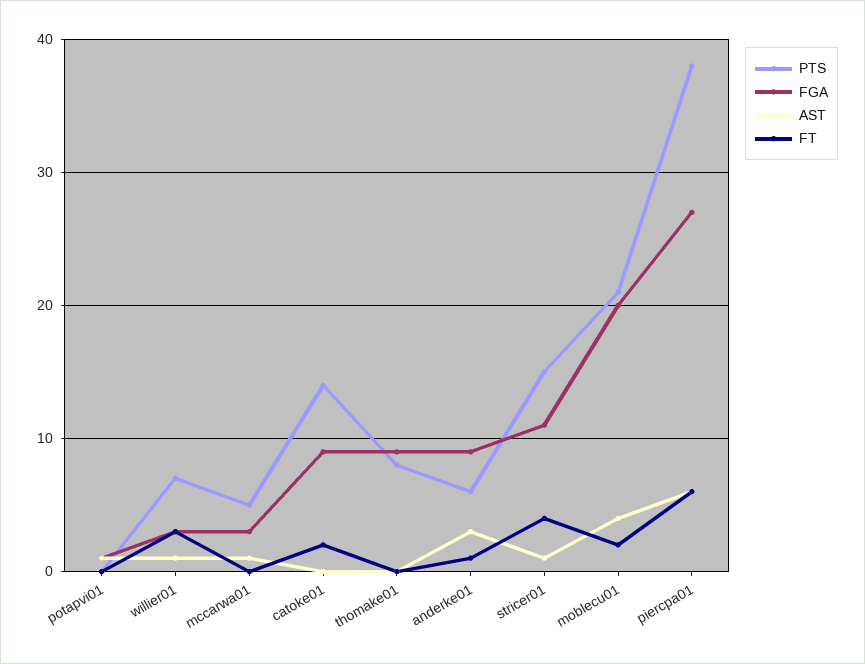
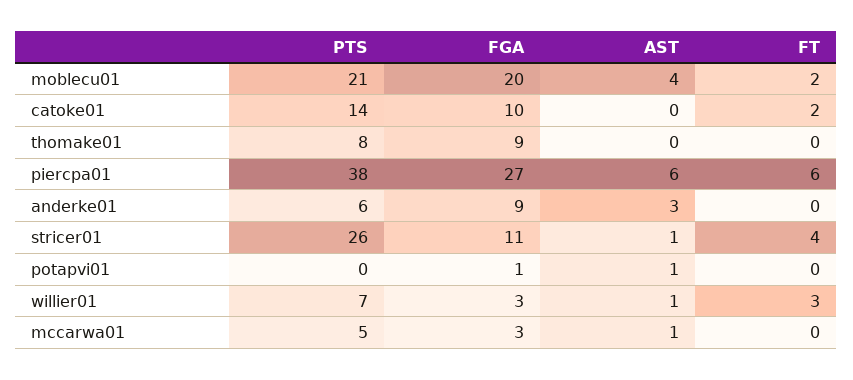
  {
    "PTS": {
      "potapvi01": 0,
      "willier01": 7,
      "mccarwa01": 5,
      "catoke01": 14,
      "thomake01": 8,
      "anderke01": 6,
-     "stricer01": 15,
+     "stricer01": 26,
      "moblecu01": 21,
      "piercpa01": 38
    },
    "FGA": {
      "potapvi01": 1,
      "willier01": 3,
      "mccarwa01": 3,
-     "catoke01": 9,
+     "catoke01": 10,
      "thomake01": 9,
      "anderke01": 9,
      "stricer01": 11,
      "moblecu01": 20,
      "piercpa01": 27
    },
    "AST": {
      "potapvi01": 1,
      "willier01": 1,
      "mccarwa01": 1,
      "catoke01": 0,
      "thomake01": 0,
      "anderke01": 3,
      "stricer01": 1,
      "moblecu01": 4,
      "piercpa01": 6
    },
    "FT": {
      "potapvi01": 0,
      "willier01": 3,
      "mccarwa01": 0,
      "catoke01": 2,
      "thomake01": 0,
-     "anderke01": 1,
+     "anderke01": 0,
      "stricer01": 4,
      "moblecu01": 2,
      "piercpa01": 6
    }
  }

